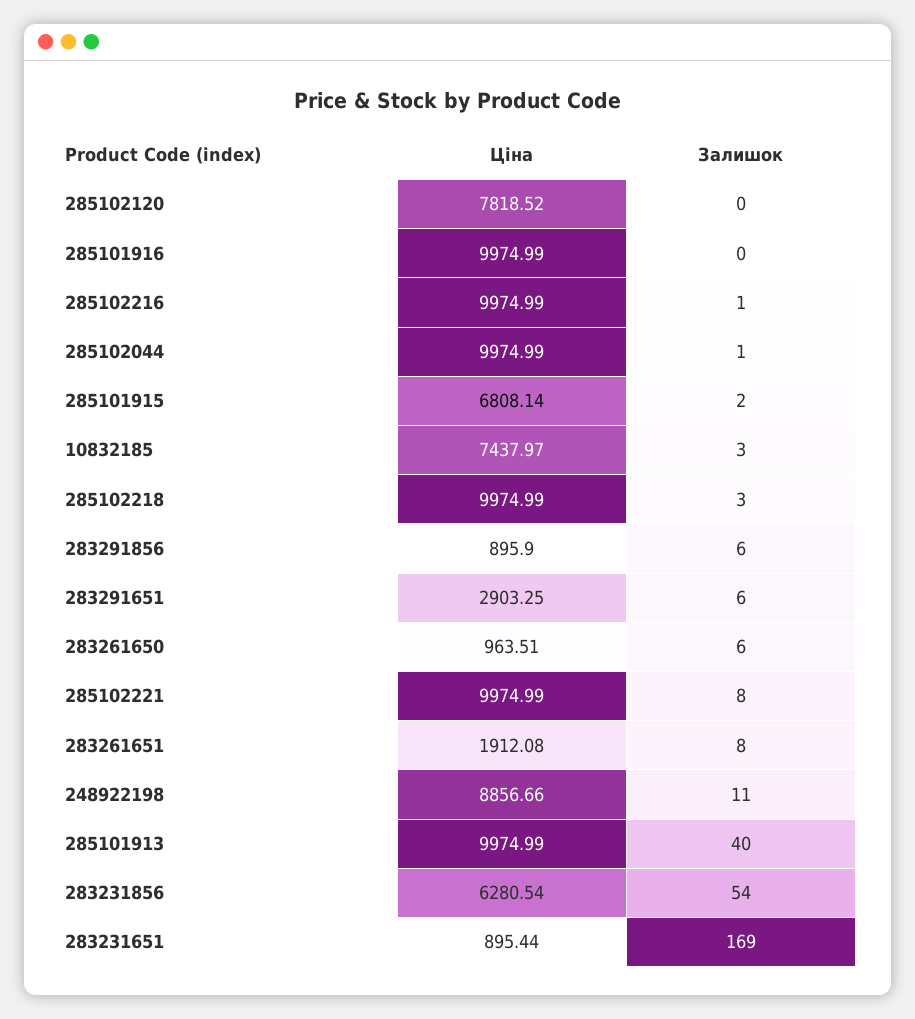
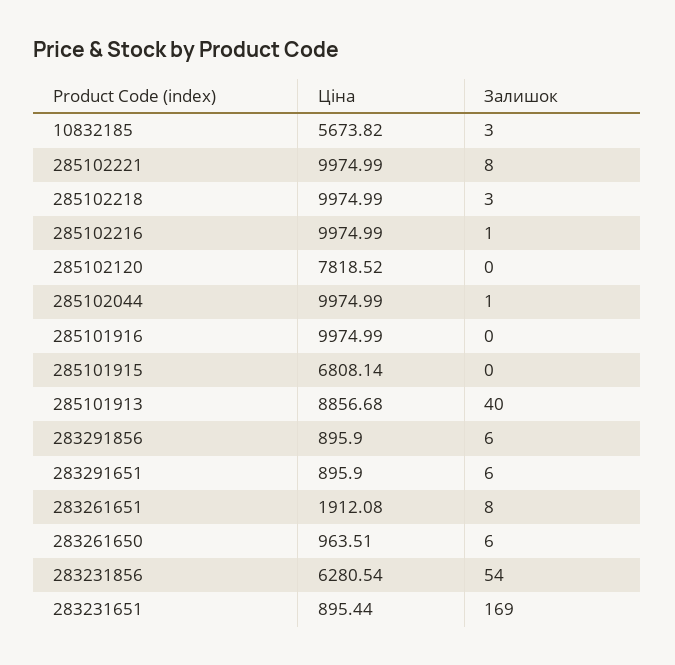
  {
    "Ціна": {
      "285102120": 7818.52,
      "285101916": 9974.99,
      "285102216": 9974.99,
      "285102044": 9974.99,
      "285101915": 6808.14,
-     "10832185": 7437.97,
+     "10832185": 5673.82,
      "285102218": 9974.99,
      "283291856": 895.9,
-     "283291651": 2903.25,
+     "283291651": 895.9,
      "283261650": 963.51,
      "285102221": 9974.99,
      "283261651": 1912.08,
-     "248922198": 8856.66,
-     "285101913": 9974.99,
+     "285101913": 8856.68,
      "283231856": 6280.54,
      "283231651": 895.44
    },
    "Залишок": {
      "285102120": 0,
      "285101916": 0,
      "285102216": 1,
      "285102044": 1,
-     "285101915": 2,
+     "285101915": 0,
      "10832185": 3,
      "285102218": 3,
      "283291856": 6,
      "283291651": 6,
      "283261650": 6,
      "285102221": 8,
      "283261651": 8,
-     "248922198": 11,
      "285101913": 40,
      "283231856": 54,
      "283231651": 169
    }
  }

